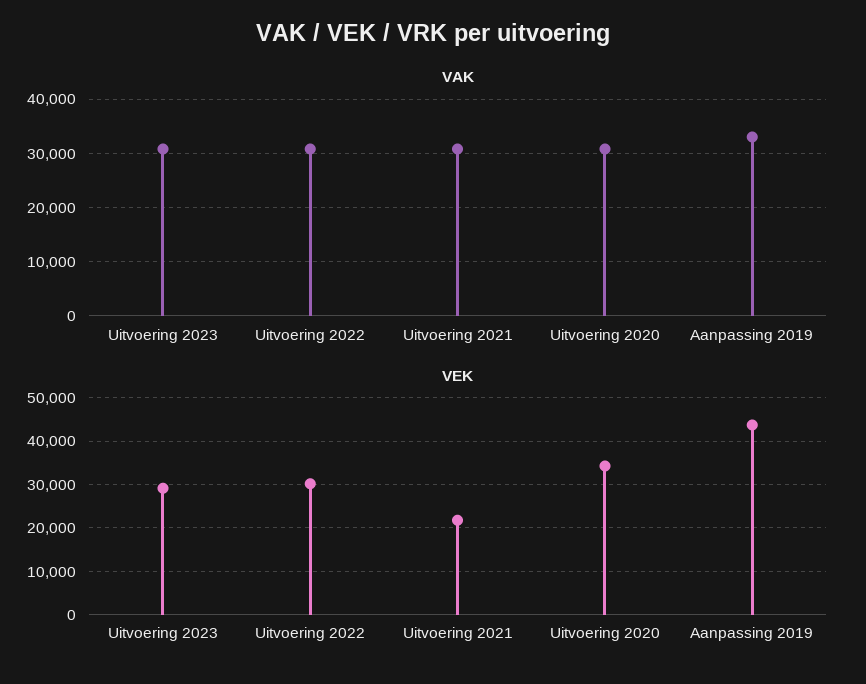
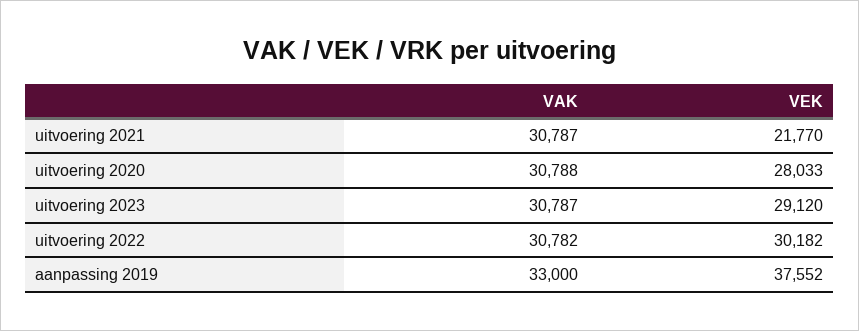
  {
    "VAK": {
      "Uitvoering 2023": 30787,
      "Uitvoering 2022": 30782,
      "Uitvoering 2021": 30787,
      "Uitvoering 2020": 30788,
      "Aanpassing 2019": 33000
    },
    "VEK": {
      "Uitvoering 2023": 29120,
      "Uitvoering 2022": 30182,
      "Uitvoering 2021": 21770,
-     "Uitvoering 2020": 34000,
+     "Uitvoering 2020": 28033,
-     "Aanpassing 2019": 44000
+     "Aanpassing 2019": 37552
    }
  }

